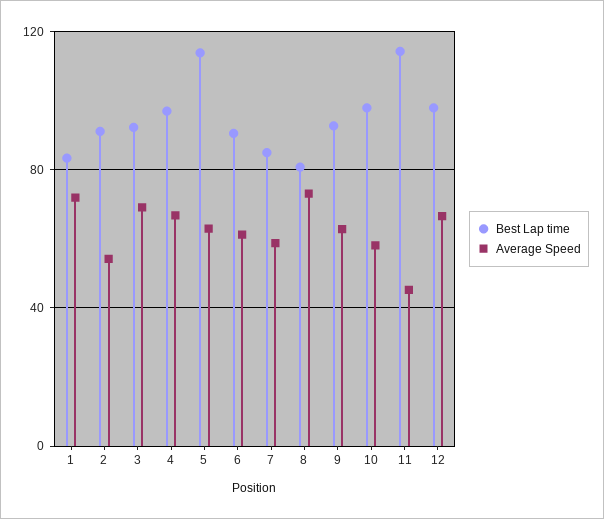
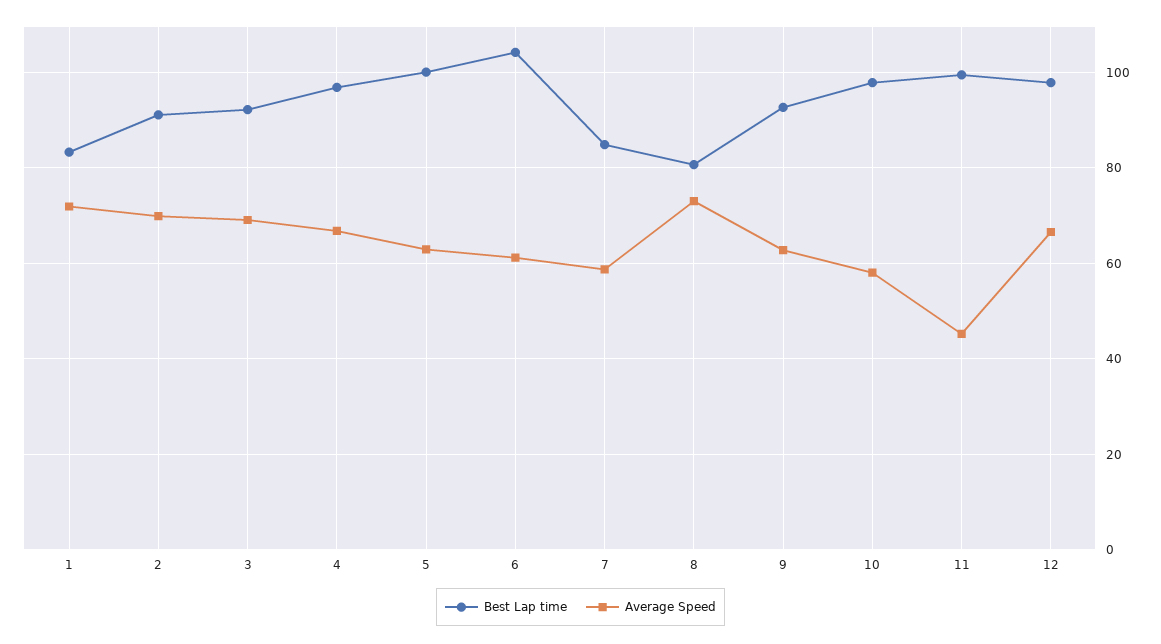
  {
    "Best Lap time": {
      "1": 84,
      "2": 92,
      "3": 92,
      "4": 96,
-     "5": 115,
+     "5": 100,
-     "6": 90,
+     "6": 104,
      "7": 84,
      "8": 80,
      "9": 92,
      "10": 98,
-     "11": 115,
+     "11": 100,
      "12": 98
    },
    "Average Speed": {
      "1": 72,
-     "2": 55,
+     "2": 70,
      "3": 70,
      "4": 66,
      "5": 62,
      "6": 62,
      "7": 58,
      "8": 74,
      "9": 62,
      "10": 58,
      "11": 46,
      "12": 66
    }
  }

